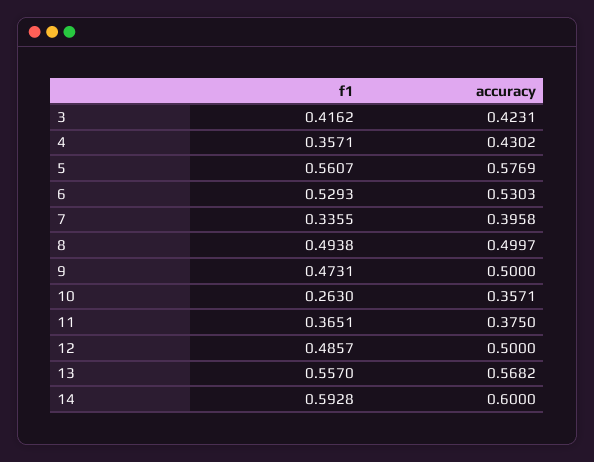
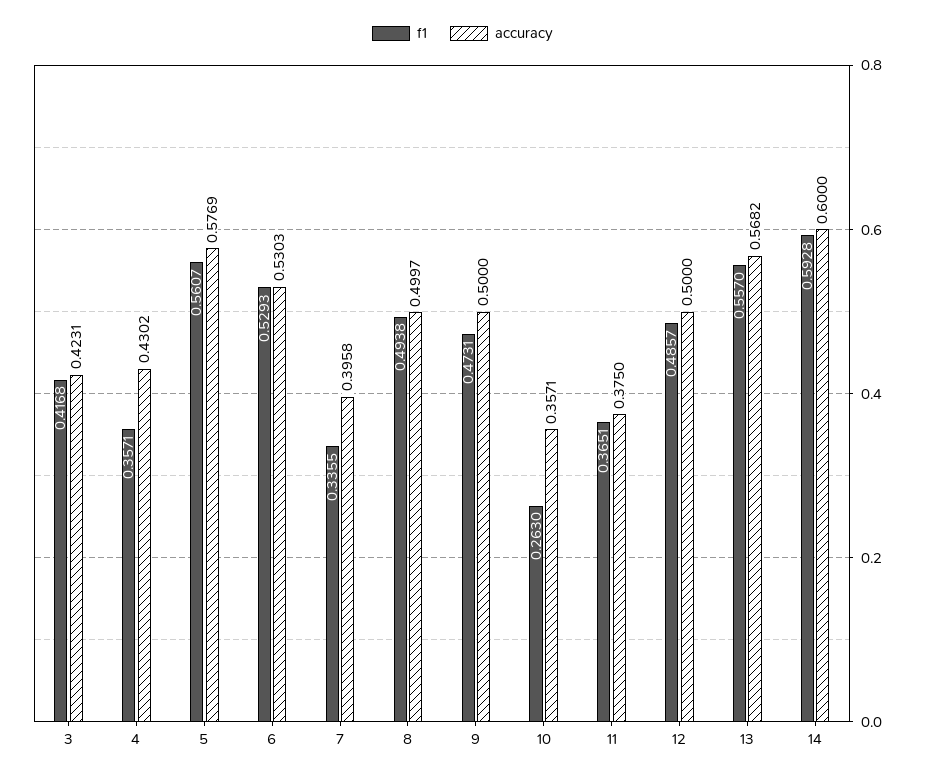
  {
    "f1": {
-     "3": 0.4162,
+     "3": 0.4168,
      "4": 0.3571,
      "5": 0.5607,
      "6": 0.5293,
      "7": 0.3355,
      "8": 0.4938,
      "9": 0.4731,
      "10": 0.263,
      "11": 0.3651,
      "12": 0.4857,
      "13": 0.557,
      "14": 0.5928
    },
    "accuracy": {
      "3": 0.4231,
      "4": 0.4302,
      "5": 0.5769,
      "6": 0.5303,
      "7": 0.3958,
      "8": 0.4997,
      "9": 0.5,
      "10": 0.3571,
      "11": 0.375,
      "12": 0.5,
      "13": 0.5682,
      "14": 0.6
    }
  }

